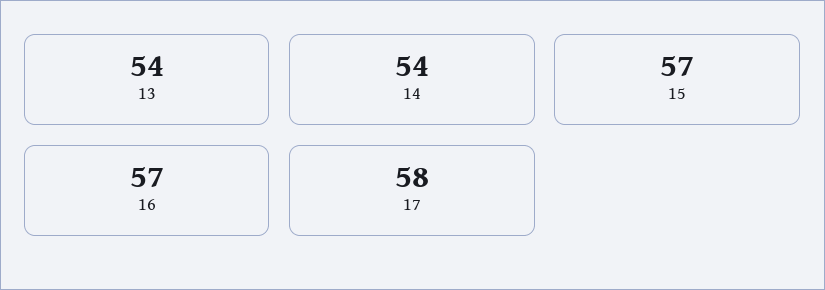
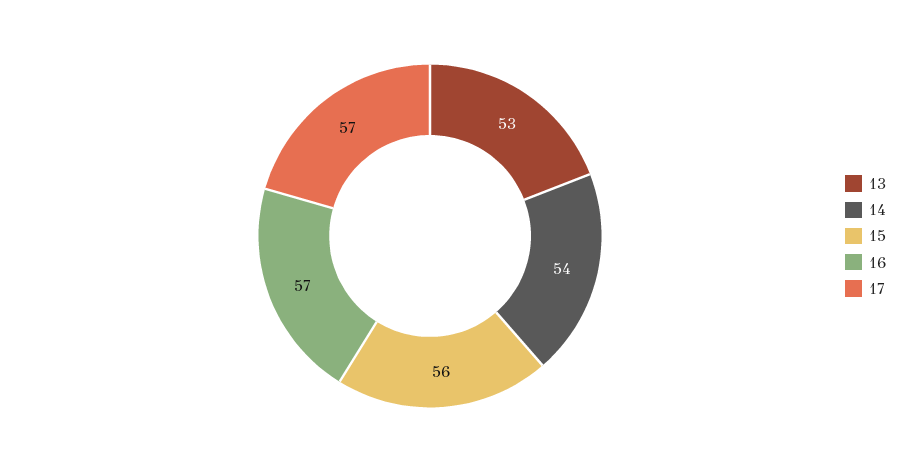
  {
-   "13": 54,
+   "13": 53,
    "14": 54,
-   "15": 57,
+   "15": 56,
    "16": 57,
-   "17": 58
+   "17": 57
  }

